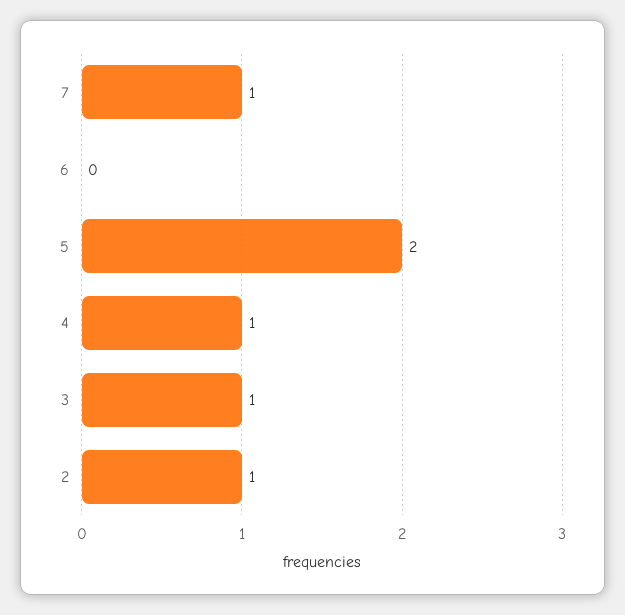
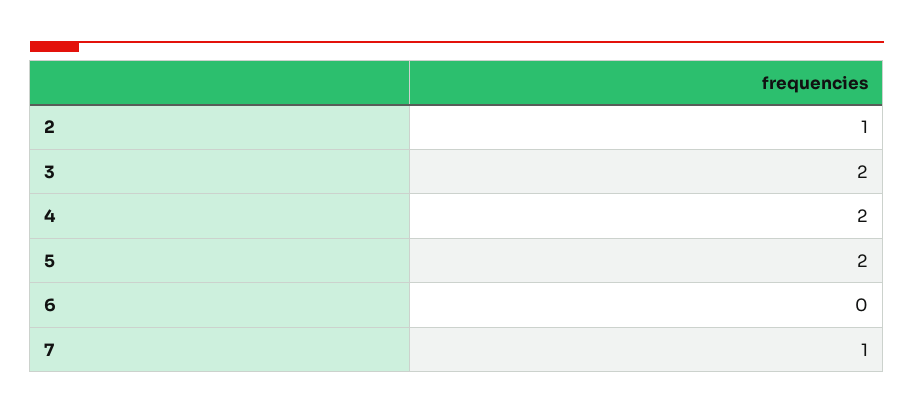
  {
    "7": 1,
    "6": 0,
    "5": 2,
-   "4": 1,
+   "4": 2,
-   "3": 1,
+   "3": 2,
    "2": 1
  }

